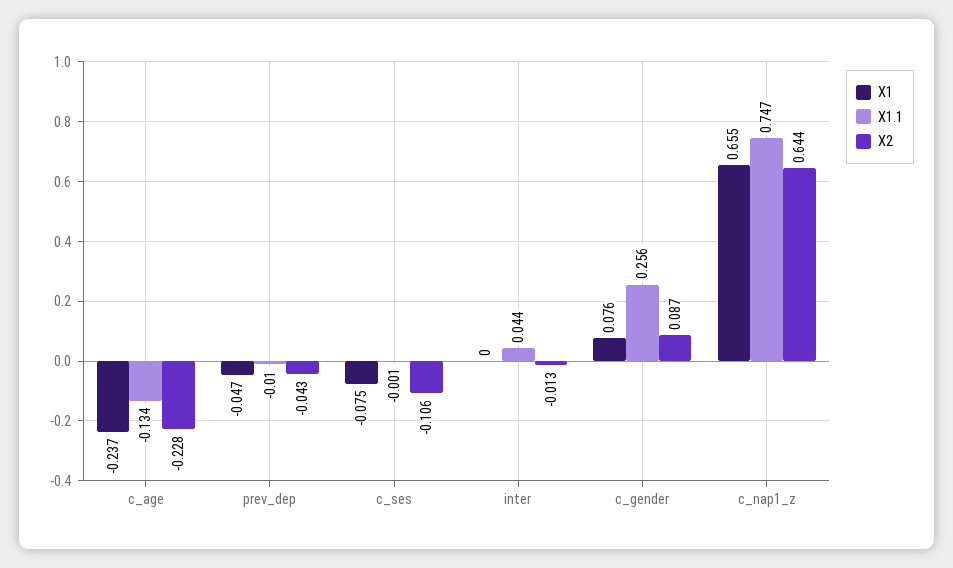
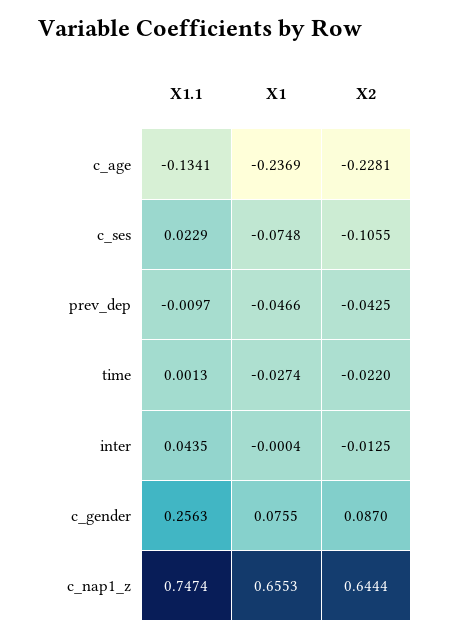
  {
    "X1": {
      "c_age": -0.2369,
      "prev_dep": -0.0466,
      "c_ses": -0.0748,
      "inter": -0.0004,
      "c_gender": 0.0755,
-     "c_nap1_z": 0.6553
+     "c_nap1_z": 0.6553,
+     "time": -0.0274
    },
    "X1.1": {
      "c_age": -0.1341,
      "prev_dep": -0.0097,
-     "c_ses": -0.001,
+     "c_ses": 0.0229,
      "inter": 0.0435,
      "c_gender": 0.2563,
-     "c_nap1_z": 0.7474
+     "c_nap1_z": 0.7474,
+     "time": 0.0013
    },
    "X2": {
      "c_age": -0.2281,
      "prev_dep": -0.0425,
      "c_ses": -0.1055,
      "inter": -0.0125,
      "c_gender": 0.087,
-     "c_nap1_z": 0.6444
+     "c_nap1_z": 0.6444,
+     "time": -0.022
    }
  }

